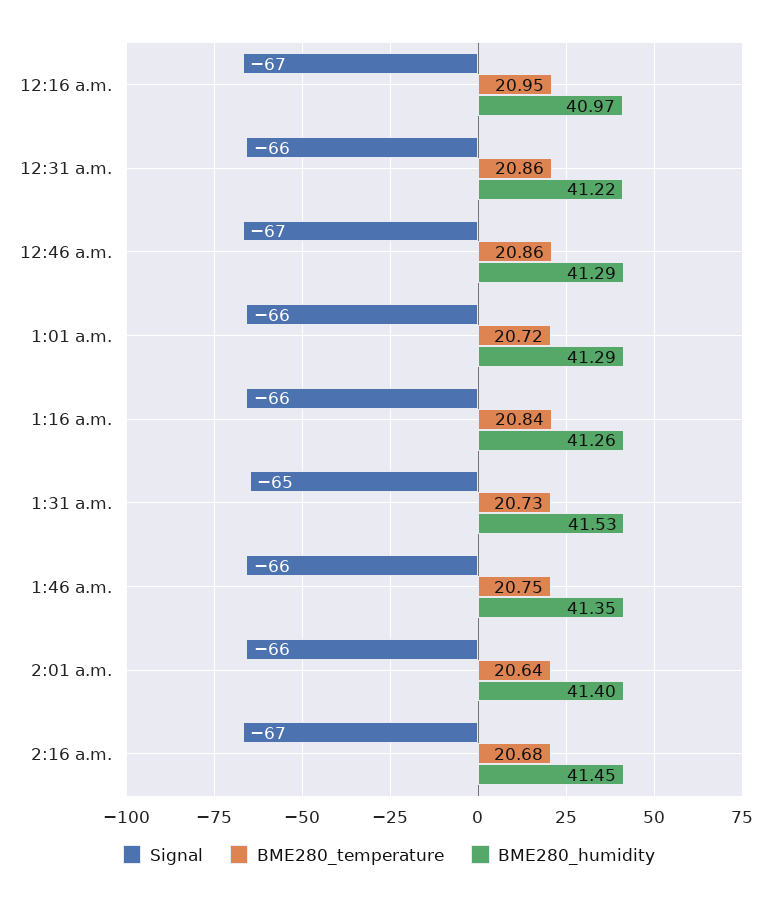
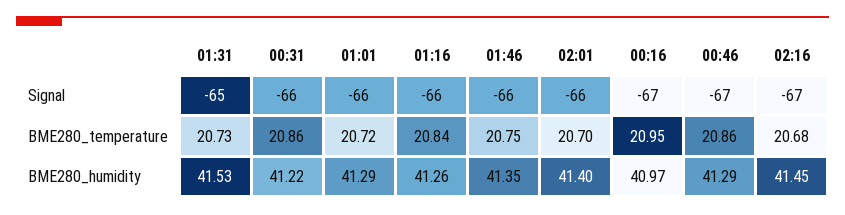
  {
    "Signal": {
      "12:16 a.m.": -67,
      "12:31 a.m.": -66,
      "12:46 a.m.": -67,
      "1:01 a.m.": -66,
      "1:16 a.m.": -66,
      "1:31 a.m.": -65,
      "1:46 a.m.": -66,
      "2:01 a.m.": -66,
      "2:16 a.m.": -67
    },
    "BME280_temperature": {
      "12:16 a.m.": 20.95,
      "12:31 a.m.": 20.86,
      "12:46 a.m.": 20.86,
      "1:01 a.m.": 20.72,
      "1:16 a.m.": 20.84,
      "1:31 a.m.": 20.73,
      "1:46 a.m.": 20.75,
-     "2:01 a.m.": 20.64,
+     "2:01 a.m.": 20.7,
      "2:16 a.m.": 20.68
    },
    "BME280_humidity": {
      "12:16 a.m.": 40.97,
      "12:31 a.m.": 41.22,
      "12:46 a.m.": 41.29,
      "1:01 a.m.": 41.29,
      "1:16 a.m.": 41.26,
      "1:31 a.m.": 41.53,
      "1:46 a.m.": 41.35,
      "2:01 a.m.": 41.4,
      "2:16 a.m.": 41.45
    }
  }

